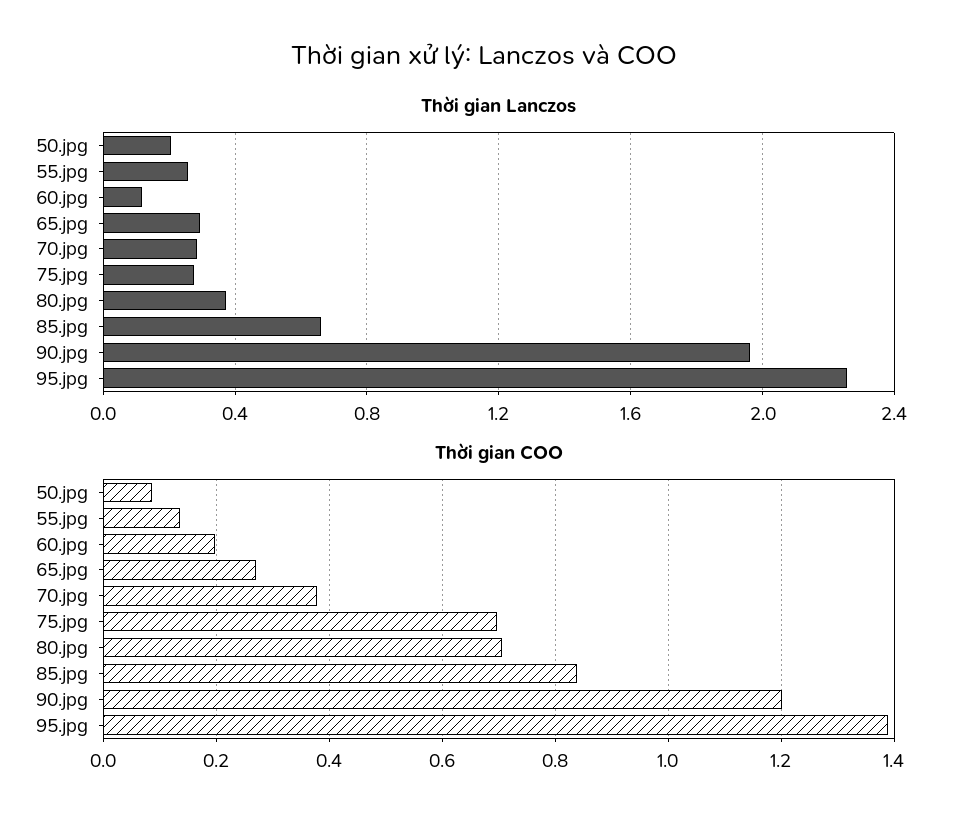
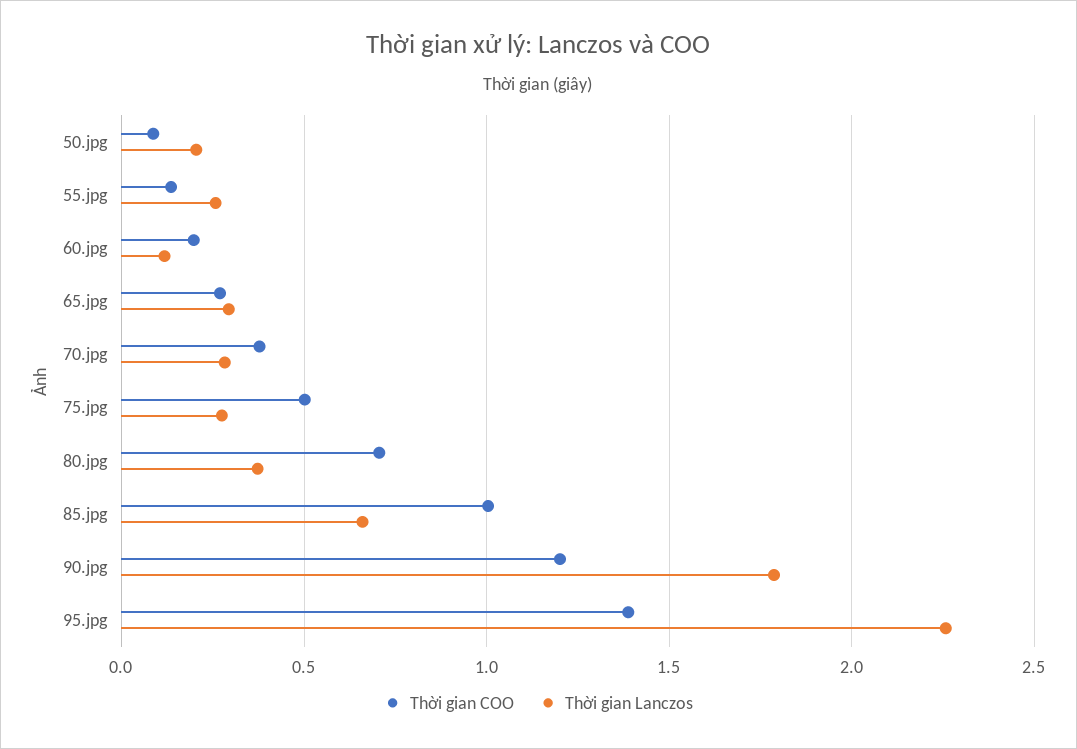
  {
    "Thời gian Lanczos": {
      "50.jpg": 0.2,
      "55.jpg": 0.25,
      "60.jpg": 0.1,
      "65.jpg": 0.3,
      "70.jpg": 0.3,
      "75.jpg": 0.3,
      "80.jpg": 0.35,
      "85.jpg": 0.65,
-     "90.jpg": 1.95,
+     "90.jpg": 1.8,
      "95.jpg": 2.25
    },
    "Thời gian COO": {
      "50.jpg": 0.08,
      "55.jpg": 0.14,
      "60.jpg": 0.2,
      "65.jpg": 0.28,
      "70.jpg": 0.38,
-     "75.jpg": 0.7,
+     "75.jpg": 0.5,
      "80.jpg": 0.7,
-     "85.jpg": 0.84,
+     "85.jpg": 1,
      "90.jpg": 1.2,
      "95.jpg": 1.38
    }
  }

